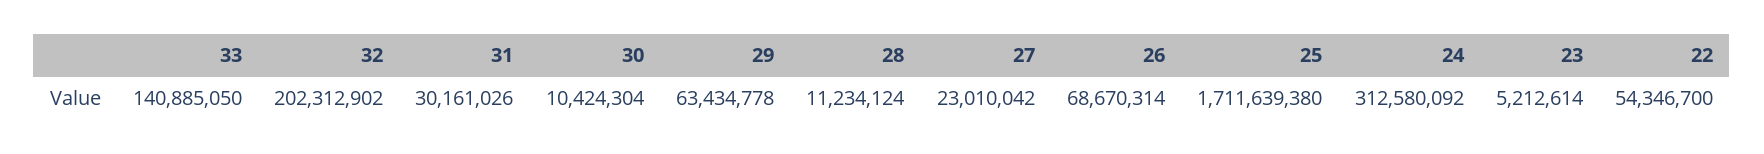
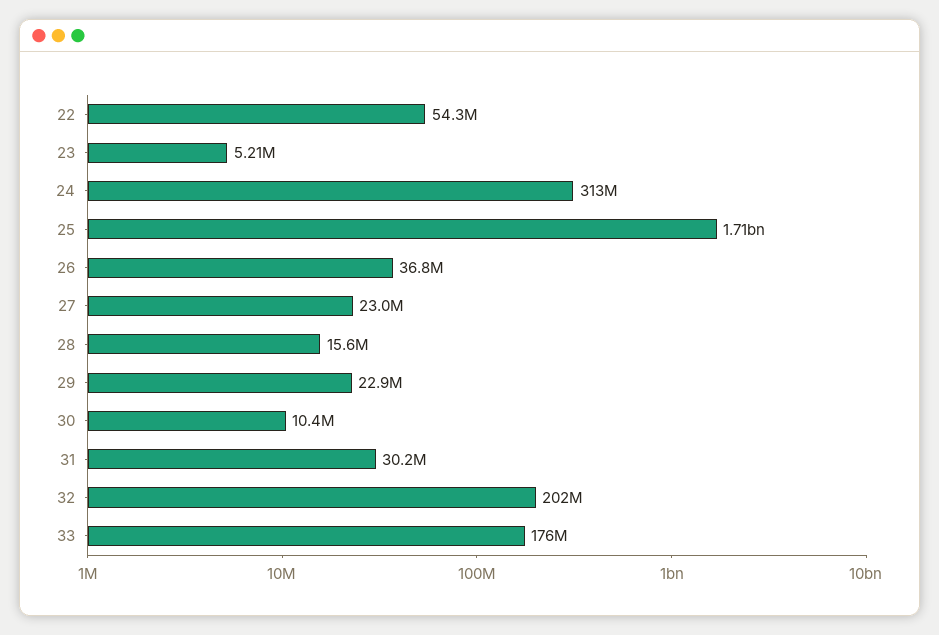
  {
-   "33": 140885050,
+   "33": 176000000,
    "32": 202312902,
    "31": 30161026,
    "30": 10424304,
-   "29": 63434778,
+   "29": 22900000,
-   "28": 11234124,
+   "28": 15600000,
    "27": 23010042,
-   "26": 68670314,
+   "26": 36800000,
    "25": 1711639380,
    "24": 312580092,
    "23": 5212614,
    "22": 54346700
  }

